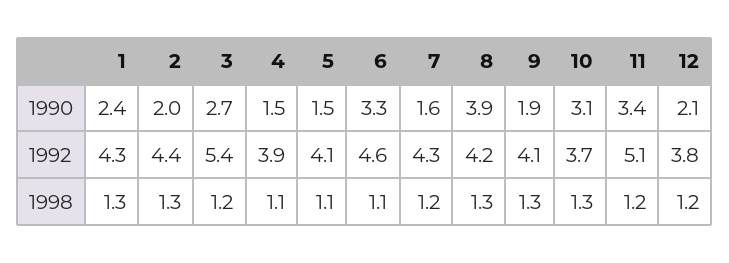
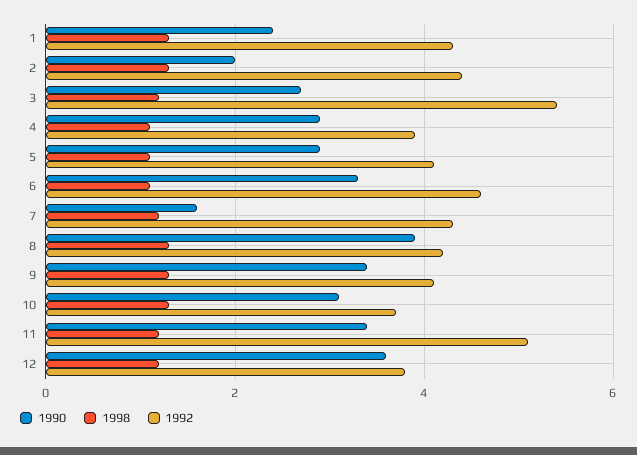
  {
    "1990": {
      "1": 2.4,
      "2": 2,
      "3": 2.7,
-     "4": 1.5,
+     "4": 3,
-     "5": 1.5,
+     "5": 3,
      "6": 3.3,
      "7": 1.6,
      "8": 3.9,
-     "9": 1.9,
+     "9": 3.5,
      "10": 3.1,
      "11": 3.4,
-     "12": 2.1
+     "12": 3.5
    },
    "1992": {
      "1": 4.3,
      "2": 4.4,
      "3": 5.4,
      "4": 3.9,
      "5": 4.1,
      "6": 4.6,
      "7": 4.3,
      "8": 4.2,
      "9": 4.1,
      "10": 3.7,
      "11": 5.1,
      "12": 3.8
    },
    "1998": {
      "1": 1.3,
      "2": 1.3,
      "3": 1.2,
      "4": 1.1,
      "5": 1.1,
      "6": 1.1,
      "7": 1.2,
      "8": 1.3,
      "9": 1.3,
      "10": 1.3,
      "11": 1.2,
      "12": 1.2
    }
  }

